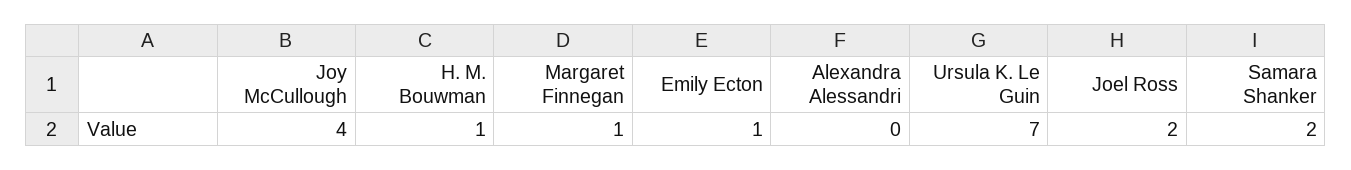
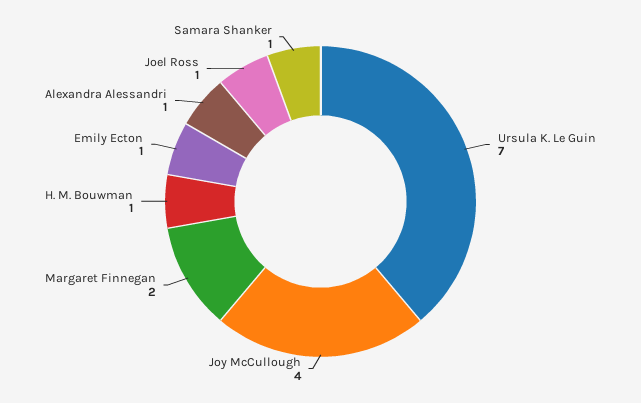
  {
    "Joy McCullough": 4,
    "H. M. Bouwman": 1,
-   "Margaret Finnegan": 1,
+   "Margaret Finnegan": 2,
    "Emily Ecton": 1,
-   "Alexandra Alessandri": 0,
+   "Alexandra Alessandri": 1,
    "Ursula K. Le Guin": 7,
-   "Joel Ross": 2,
+   "Joel Ross": 1,
-   "Samara Shanker": 2
+   "Samara Shanker": 1
  }

